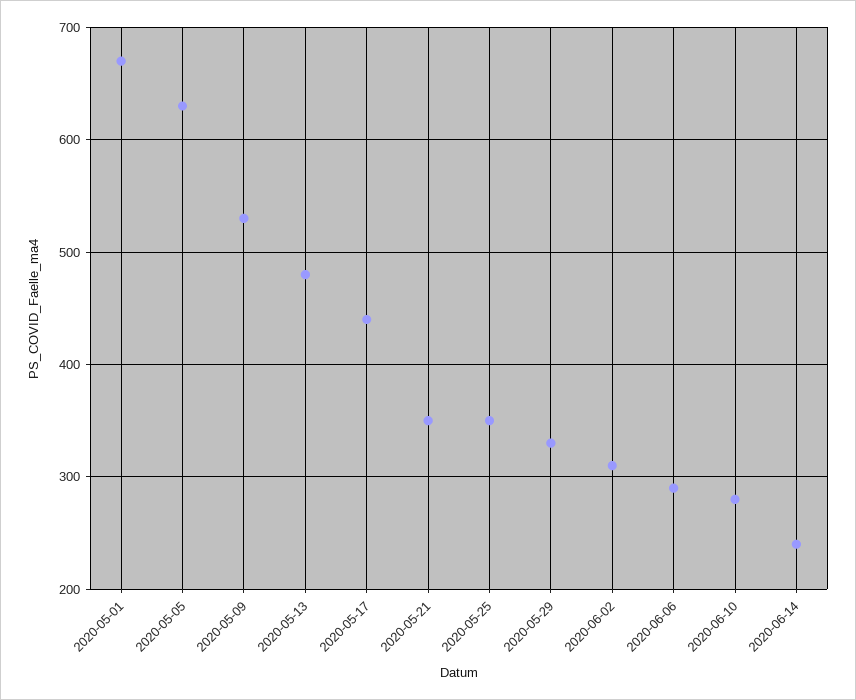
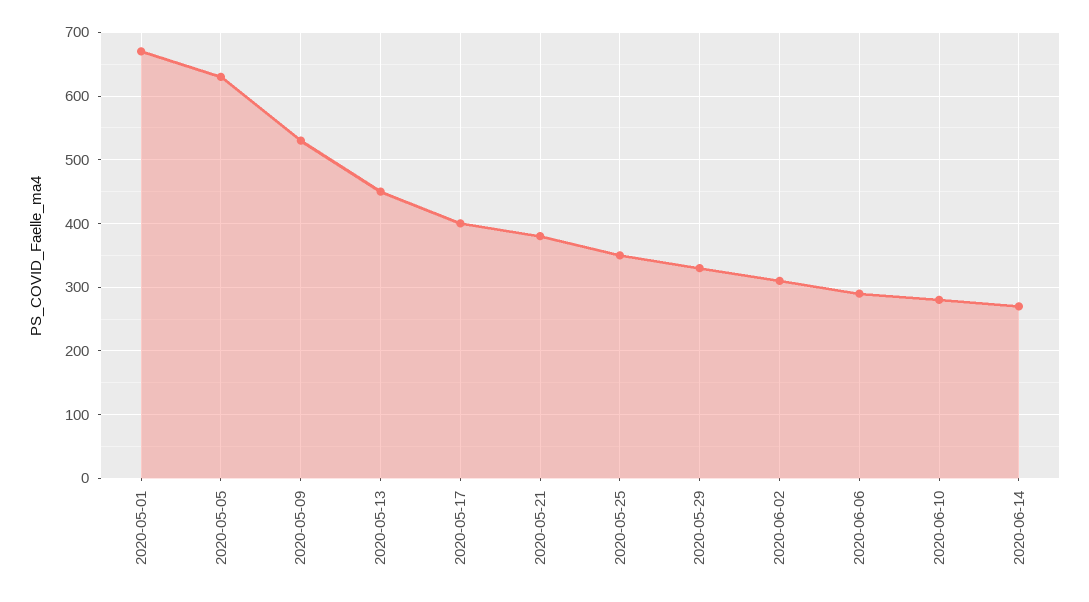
  {
    "2020-05-01": 670,
    "2020-05-05": 630,
    "2020-05-09": 530,
-   "2020-05-13": 480,
+   "2020-05-13": 450,
-   "2020-05-17": 440,
+   "2020-05-17": 400,
-   "2020-05-21": 350,
+   "2020-05-21": 380,
    "2020-05-25": 350,
    "2020-05-29": 330,
    "2020-06-02": 310,
    "2020-06-06": 290,
    "2020-06-10": 280,
-   "2020-06-14": 240
+   "2020-06-14": 270
  }

